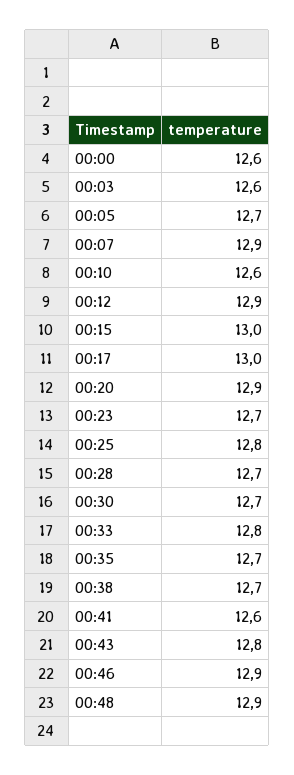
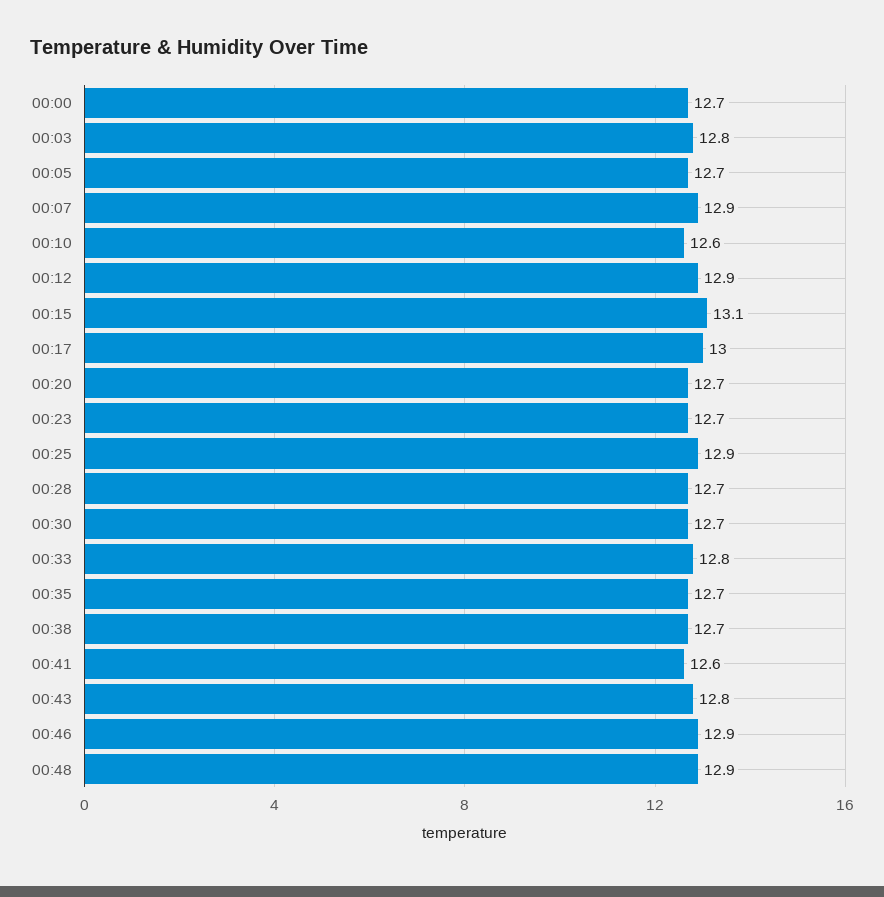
  {
-   "00:00": 12.6,
+   "00:00": 12.7,
-   "00:03": 12.6,
+   "00:03": 12.8,
    "00:05": 12.7,
    "00:07": 12.9,
    "00:10": 12.6,
    "00:12": 12.9,
-   "00:15": 13,
+   "00:15": 13.1,
    "00:17": 13,
-   "00:20": 12.9,
+   "00:20": 12.7,
    "00:23": 12.7,
-   "00:25": 12.8,
+   "00:25": 12.9,
    "00:28": 12.7,
    "00:30": 12.7,
    "00:33": 12.8,
    "00:35": 12.7,
    "00:38": 12.7,
    "00:41": 12.6,
    "00:43": 12.8,
    "00:46": 12.9,
    "00:48": 12.9
  }

